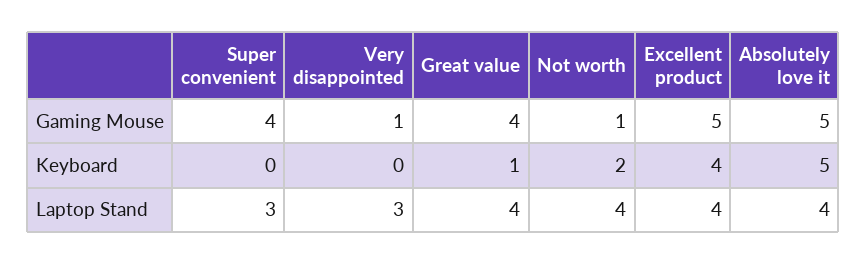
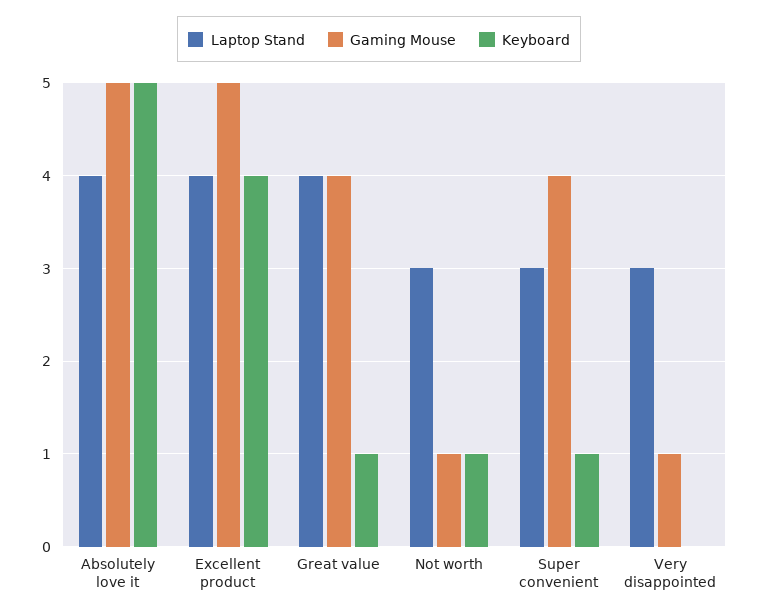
  {
    "Gaming Mouse": {
      "Super convenient": 4,
      "Very disappointed": 1,
      "Great value": 4,
      "Not worth": 1,
      "Excellent product": 5,
      "Absolutely love it": 5
    },
    "Keyboard": {
-     "Super convenient": 0,
+     "Super convenient": 1,
      "Very disappointed": 0,
      "Great value": 1,
-     "Not worth": 2,
+     "Not worth": 1,
      "Excellent product": 4,
      "Absolutely love it": 5
    },
    "Laptop Stand": {
      "Super convenient": 3,
      "Very disappointed": 3,
      "Great value": 4,
-     "Not worth": 4,
+     "Not worth": 3,
      "Excellent product": 4,
      "Absolutely love it": 4
    }
  }

